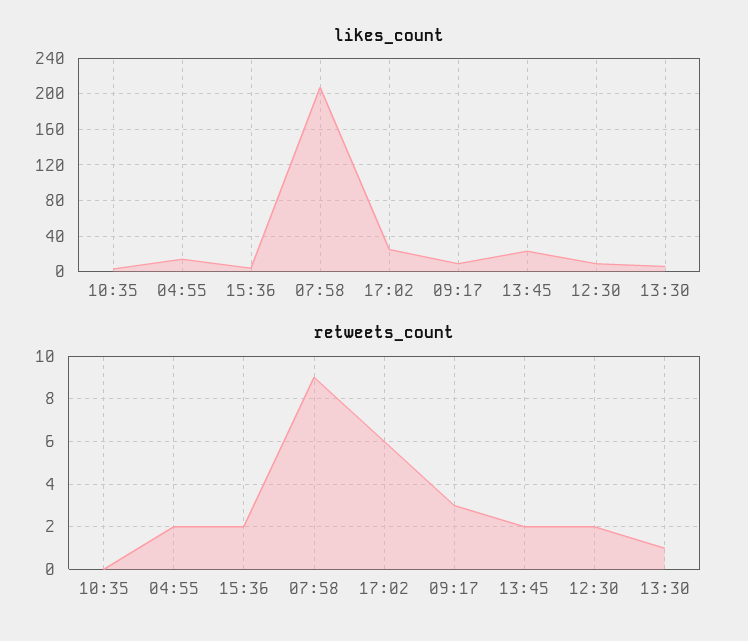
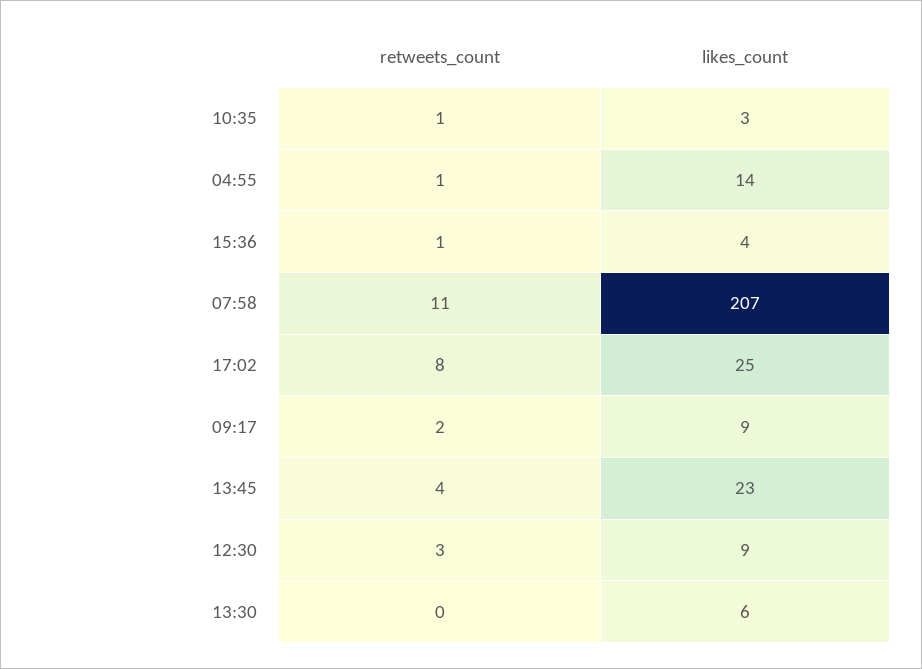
  {
    "likes_count": {
      "10:35": 3,
      "04:55": 14,
      "15:36": 4,
      "07:58": 207,
      "17:02": 25,
      "09:17": 9,
      "13:45": 23,
      "12:30": 9,
      "13:30": 6
    },
    "retweets_count": {
-     "10:35": 0,
+     "10:35": 1,
-     "04:55": 2,
+     "04:55": 1,
-     "15:36": 2,
+     "15:36": 1,
-     "07:58": 9,
+     "07:58": 11,
-     "17:02": 6,
+     "17:02": 8,
-     "09:17": 3,
+     "09:17": 2,
-     "13:45": 2,
+     "13:45": 4,
-     "12:30": 2,
+     "12:30": 3,
-     "13:30": 1
+     "13:30": 0
    }
  }

